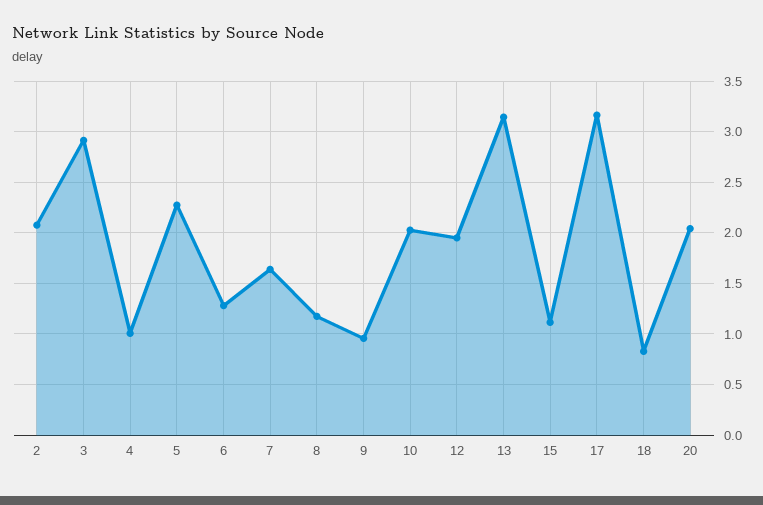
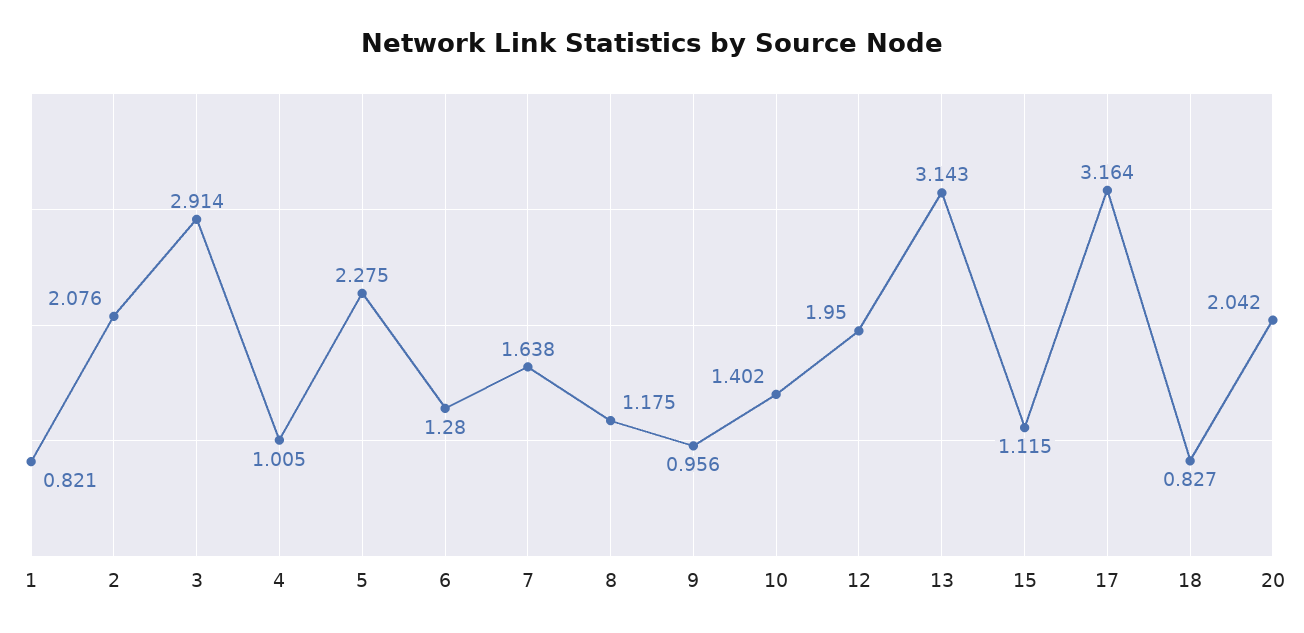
  {
    "2": 2.076,
    "3": 2.914,
    "4": 1.005,
    "5": 2.275,
    "6": 1.28,
    "7": 1.638,
    "8": 1.175,
    "9": 0.956,
-   "10": 2,
+   "10": 1.402,
    "12": 1.95,
    "13": 3.143,
    "15": 1.115,
    "17": 3.164,
    "18": 0.827,
-   "20": 2.042
+   "20": 2.042,
+   "1": 0.821
  }

